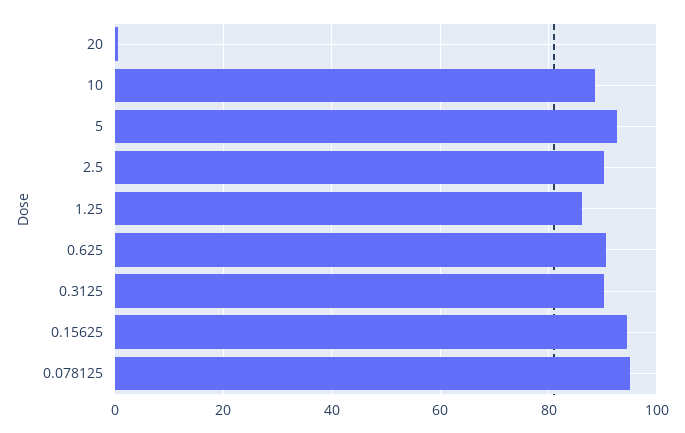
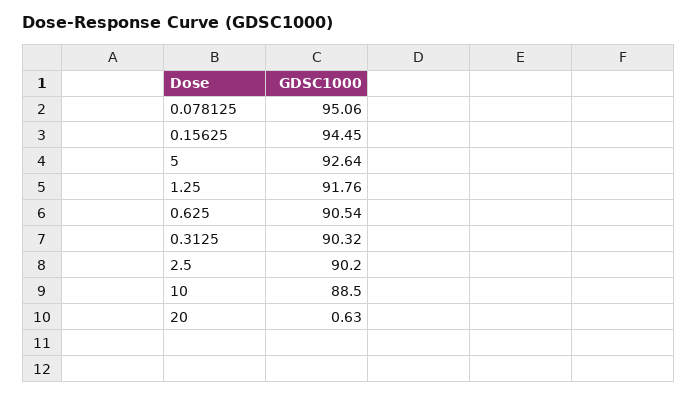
  {
    "20": 0.63,
    "10": 88.5,
    "5": 92.64,
    "2.5": 90.2,
-   "1.25": 86,
+   "1.25": 91.76,
    "0.625": 90.54,
    "0.3125": 90.32,
    "0.15625": 94.45,
    "0.078125": 95.06
  }

